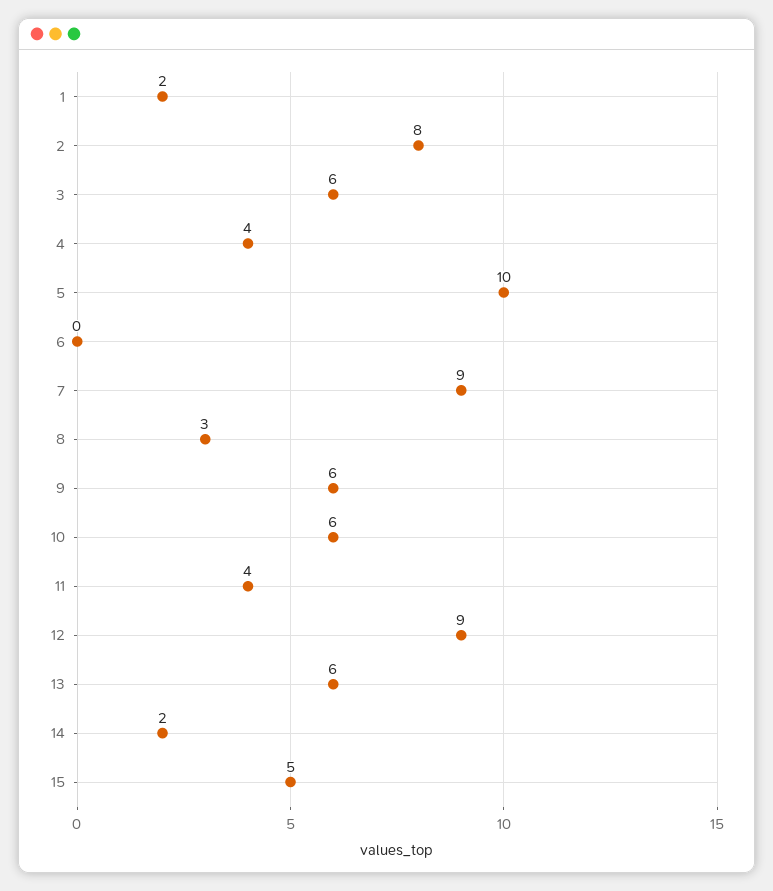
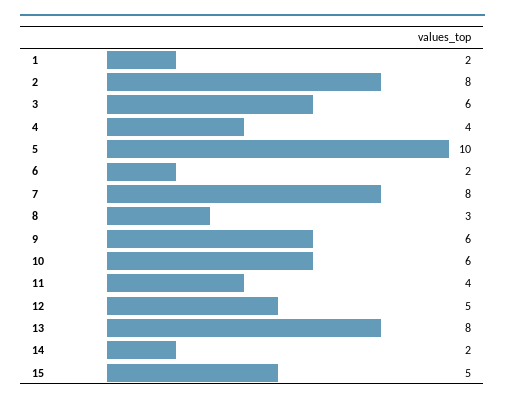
  {
    "1": 2,
    "2": 8,
    "3": 6,
    "4": 4,
    "5": 10,
-   "6": 0,
+   "6": 2,
-   "7": 9,
+   "7": 8,
    "8": 3,
    "9": 6,
    "10": 6,
    "11": 4,
-   "12": 9,
+   "12": 5,
-   "13": 6,
+   "13": 8,
    "14": 2,
    "15": 5
  }

